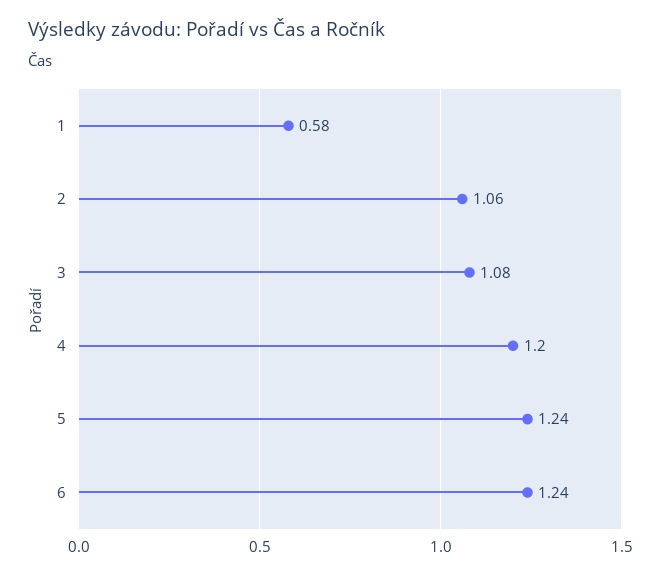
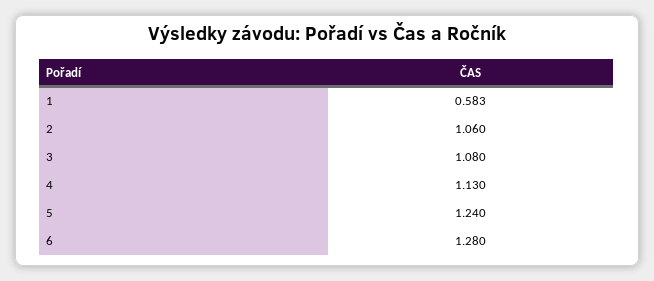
  {
    "1": 0.583,
    "2": 1.06,
    "3": 1.08,
-   "4": 1.2,
+   "4": 1.13,
    "5": 1.24,
-   "6": 1.24
+   "6": 1.28
  }

